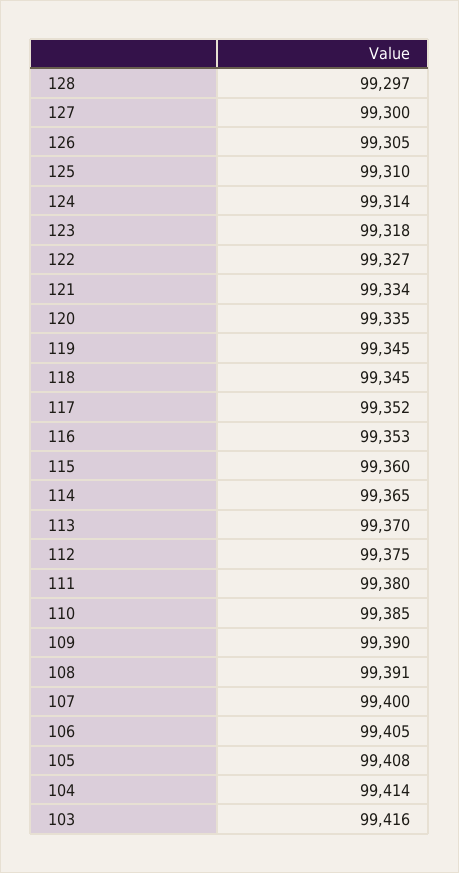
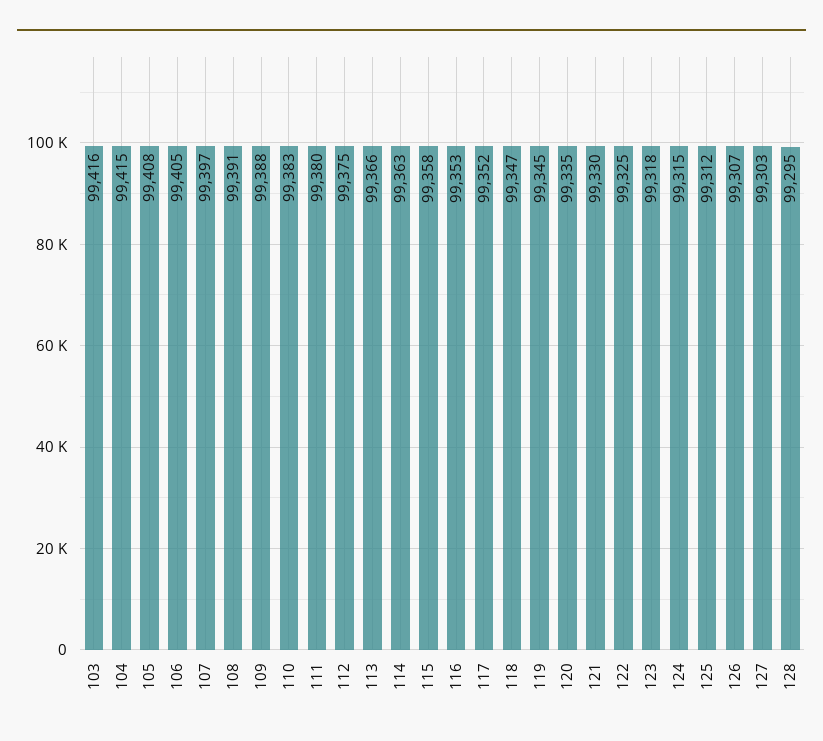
  {
-   "128": 99297,
+   "128": 99295,
-   "127": 99300,
+   "127": 99303,
-   "126": 99305,
+   "126": 99307,
-   "125": 99310,
+   "125": 99312,
-   "124": 99314,
+   "124": 99315,
    "123": 99318,
-   "122": 99327,
+   "122": 99325,
-   "121": 99334,
+   "121": 99330,
    "120": 99335,
    "119": 99345,
-   "118": 99345,
+   "118": 99347,
    "117": 99352,
    "116": 99353,
-   "115": 99360,
+   "115": 99358,
-   "114": 99365,
+   "114": 99363,
-   "113": 99370,
+   "113": 99366,
    "112": 99375,
    "111": 99380,
-   "110": 99385,
+   "110": 99383,
-   "109": 99390,
+   "109": 99388,
    "108": 99391,
-   "107": 99400,
+   "107": 99397,
    "106": 99405,
    "105": 99408,
-   "104": 99414,
+   "104": 99415,
    "103": 99416
  }

